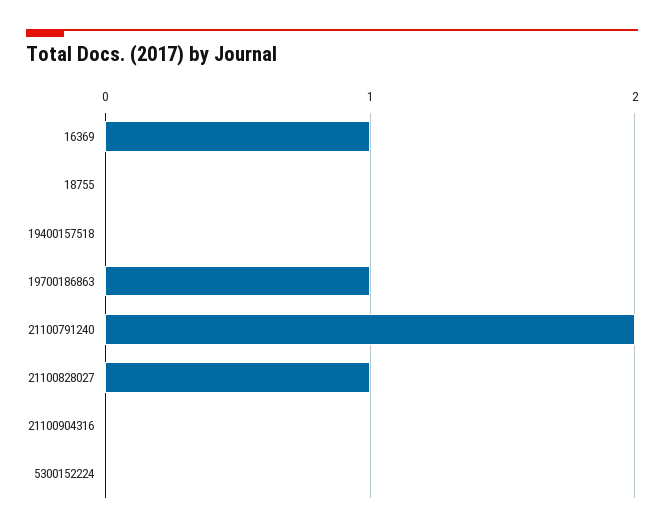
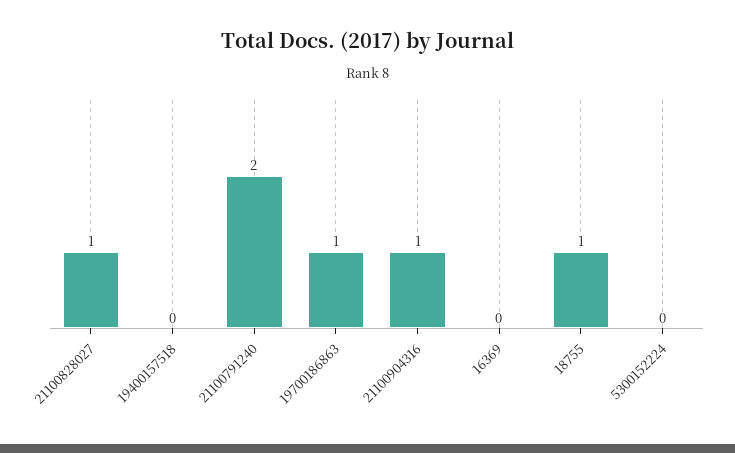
  {
-   "16369": 1,
+   "16369": 0,
-   "18755": 0,
+   "18755": 1,
    "19400157518": 0,
    "19700186863": 1,
    "21100791240": 2,
    "21100828027": 1,
-   "21100904316": 0,
+   "21100904316": 1,
    "5300152224": 0
  }

